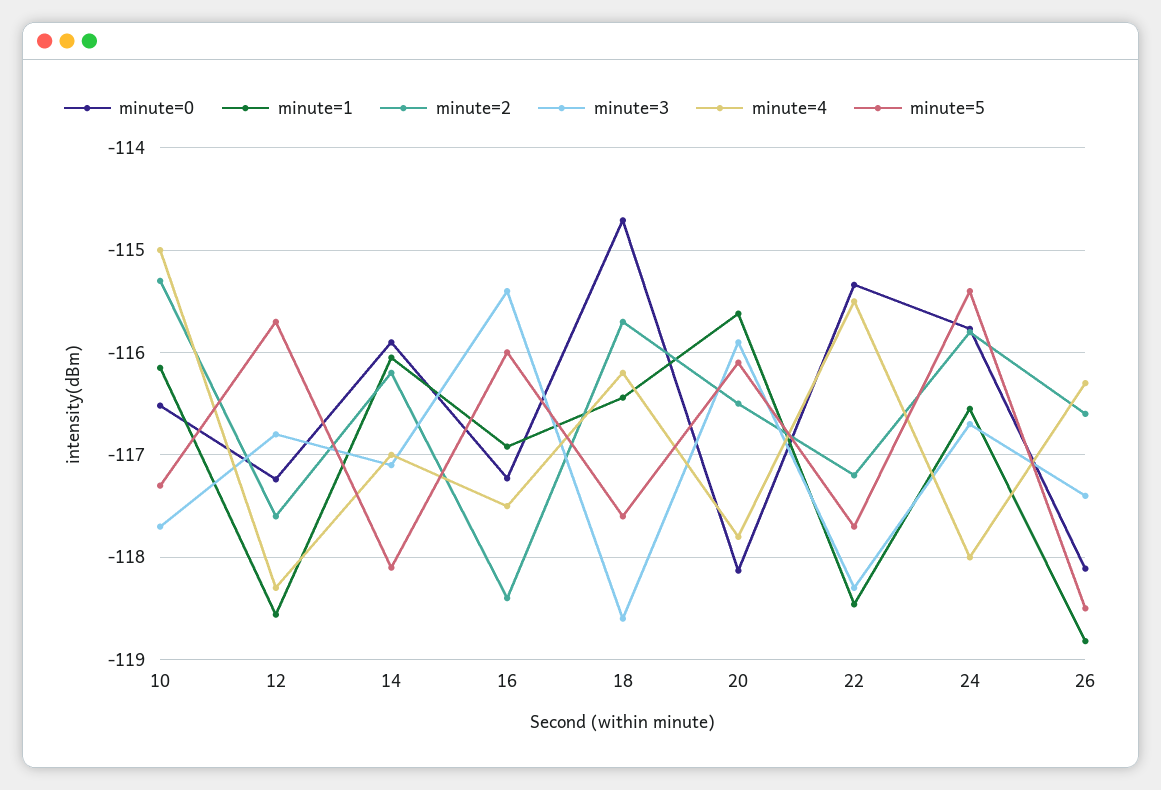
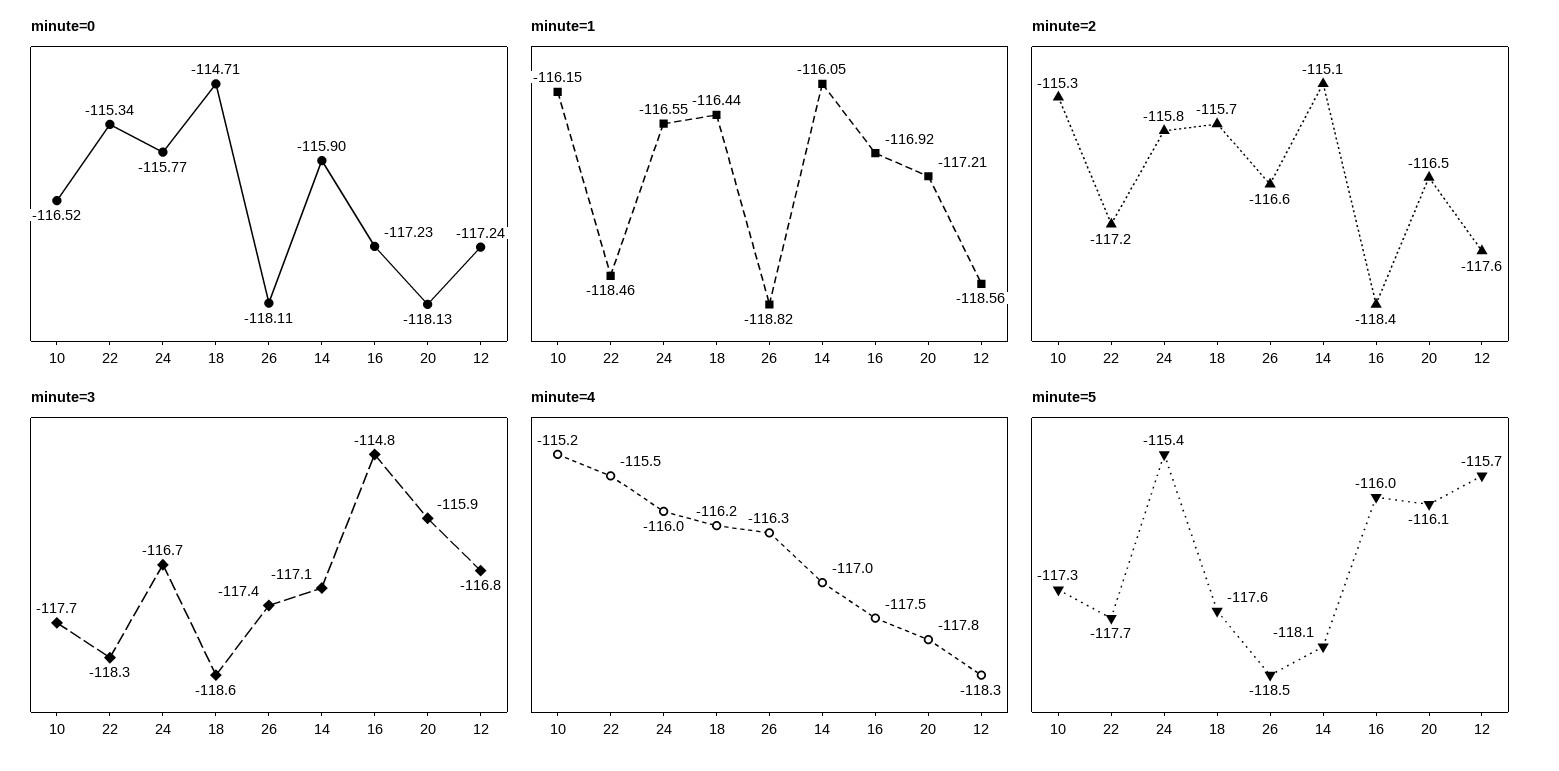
  {
    "minute=0": {
      "10": -116.52,
      "12": -117.24,
      "14": -115.9,
      "16": -117.23,
      "18": -114.71,
      "20": -118.13,
      "22": -115.34,
      "24": -115.77,
      "26": -118.11
    },
    "minute=1": {
      "10": -116.15,
      "12": -118.56,
      "14": -116.05,
      "16": -116.92,
      "18": -116.44,
-     "20": -115.6,
+     "20": -117.21,
      "22": -118.46,
      "24": -116.55,
      "26": -118.82
    },
    "minute=2": {
      "10": -115.3,
      "12": -117.6,
-     "14": -116.2,
+     "14": -115.1,
      "16": -118.4,
      "18": -115.7,
      "20": -116.5,
      "22": -117.2,
      "24": -115.8,
      "26": -116.6
    },
    "minute=3": {
      "10": -117.7,
      "12": -116.8,
      "14": -117.1,
-     "16": -115.4,
+     "16": -114.8,
      "18": -118.6,
      "20": -115.9,
      "22": -118.3,
      "24": -116.7,
      "26": -117.4
    },
    "minute=4": {
-     "10": -115,
+     "10": -115.2,
      "12": -118.3,
      "14": -117,
      "16": -117.5,
      "18": -116.2,
      "20": -117.8,
      "22": -115.5,
-     "24": -118,
+     "24": -116,
      "26": -116.3
    },
    "minute=5": {
      "10": -117.3,
      "12": -115.7,
      "14": -118.1,
      "16": -116,
      "18": -117.6,
      "20": -116.1,
      "22": -117.7,
      "24": -115.4,
      "26": -118.5
    }
  }

